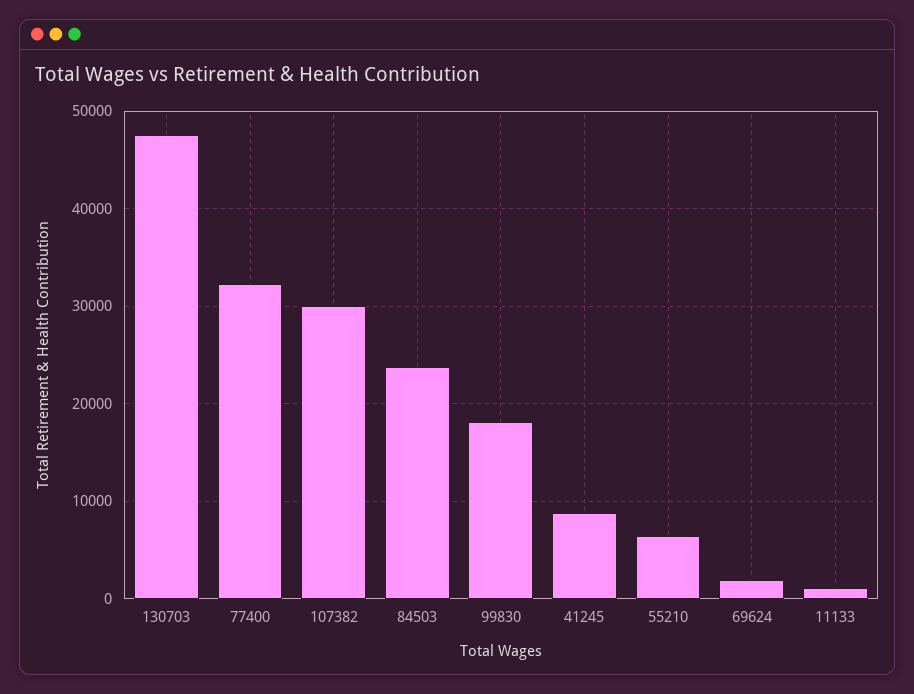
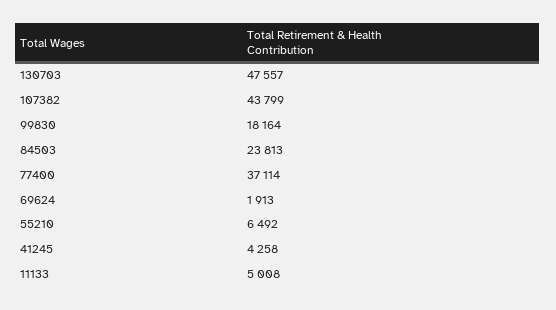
  {
    "130703": 47557,
-   "77400": 32000,
+   "77400": 37114,
-   "107382": 30000,
+   "107382": 43799,
    "84503": 23813,
    "99830": 18164,
-   "41245": 9000,
+   "41245": 4258,
    "55210": 6492,
    "69624": 1913,
-   "11133": 1000
+   "11133": 5008
  }

